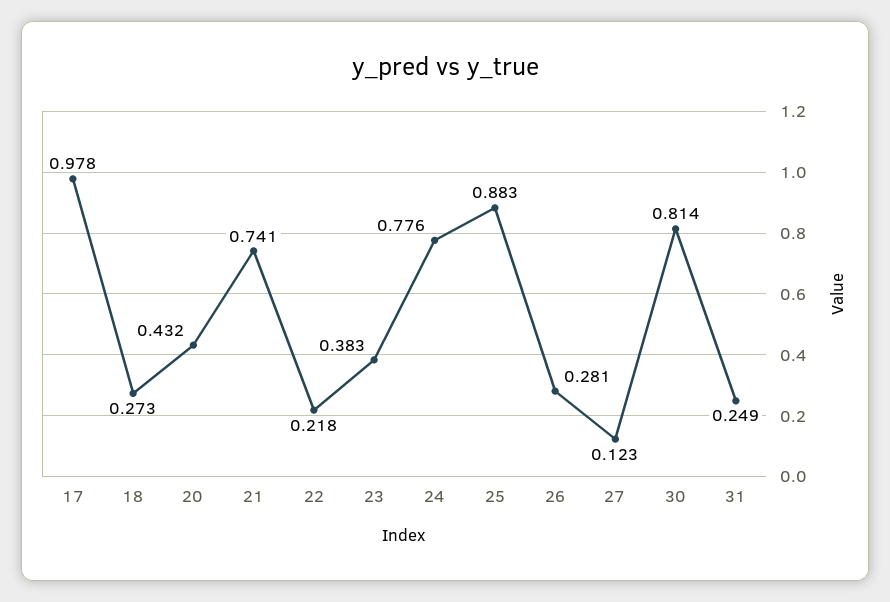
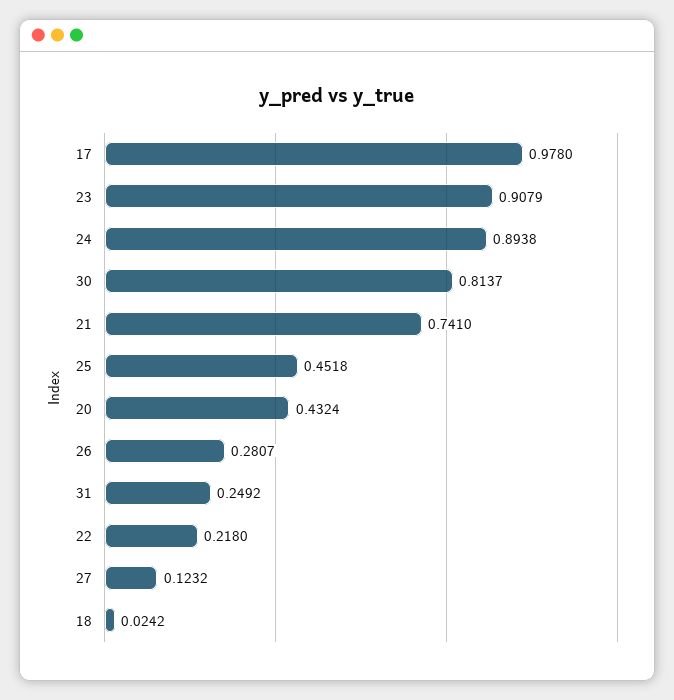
  {
    "17": 0.978,
-   "18": 0.273,
+   "18": 0.0242,
    "20": 0.4324,
    "21": 0.741,
    "22": 0.218,
-   "23": 0.383,
+   "23": 0.9079,
-   "24": 0.776,
+   "24": 0.8938,
-   "25": 0.883,
+   "25": 0.4518,
    "26": 0.2807,
    "27": 0.1232,
    "30": 0.8137,
    "31": 0.2492
  }

